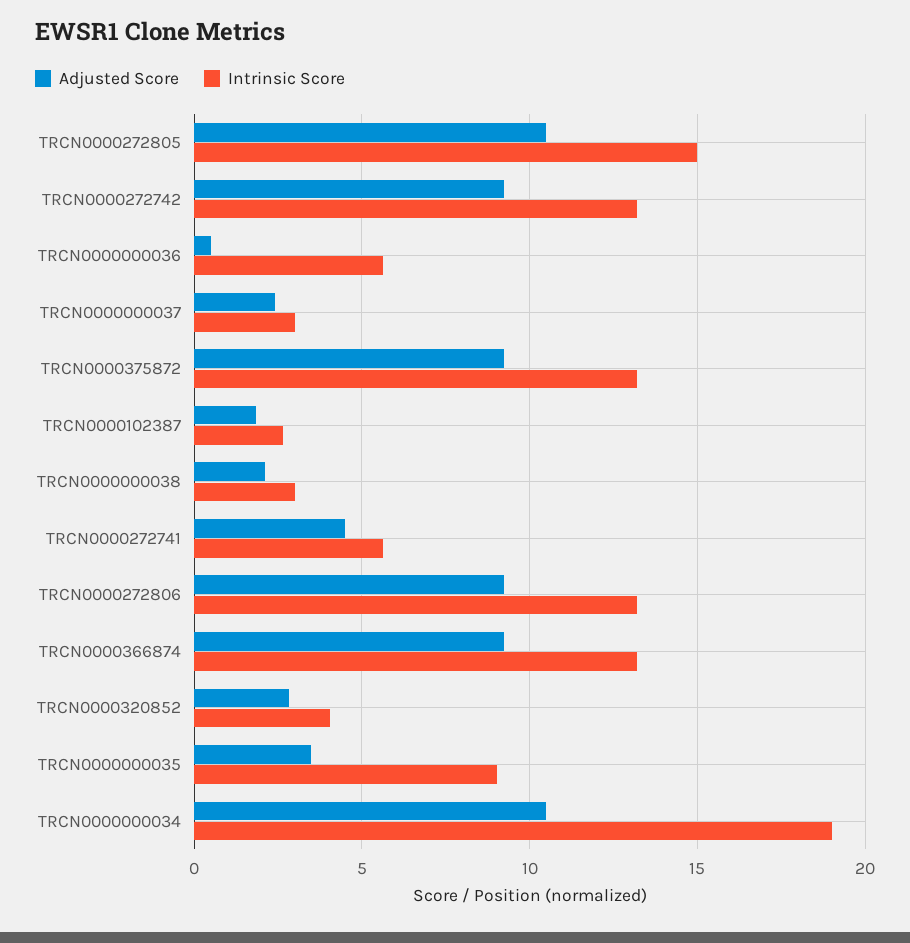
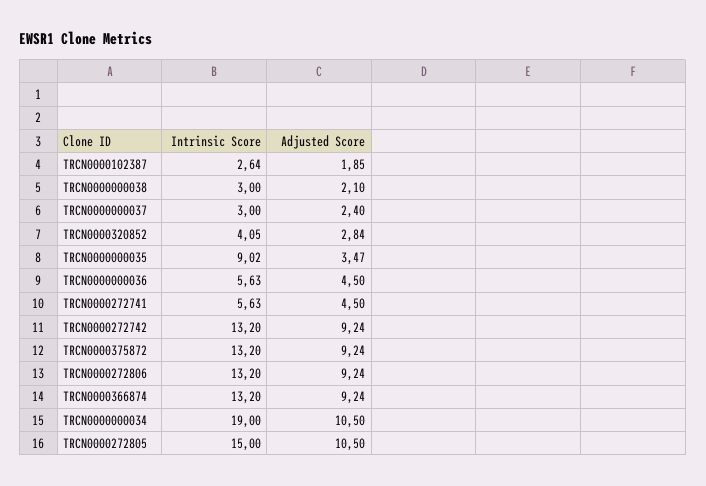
  {
    "Adjusted Score": {
      "TRCN0000272805": 10.5,
      "TRCN0000272742": 9.24,
-     "TRCN0000000036": 0.5,
+     "TRCN0000000036": 4.5,
      "TRCN0000000037": 2.4,
      "TRCN0000375872": 9.24,
      "TRCN0000102387": 1.85,
      "TRCN0000000038": 2.1,
      "TRCN0000272741": 4.5,
      "TRCN0000272806": 9.24,
      "TRCN0000366874": 9.24,
      "TRCN0000320852": 2.84,
      "TRCN0000000035": 3.47,
      "TRCN0000000034": 10.5
    },
    "Intrinsic Score": {
      "TRCN0000272805": 15,
      "TRCN0000272742": 13.2,
      "TRCN0000000036": 5.63,
      "TRCN0000000037": 3,
      "TRCN0000375872": 13.2,
      "TRCN0000102387": 2.64,
      "TRCN0000000038": 3,
      "TRCN0000272741": 5.63,
      "TRCN0000272806": 13.2,
      "TRCN0000366874": 13.2,
      "TRCN0000320852": 4.05,
      "TRCN0000000035": 9.02,
      "TRCN0000000034": 19
    }
  }

